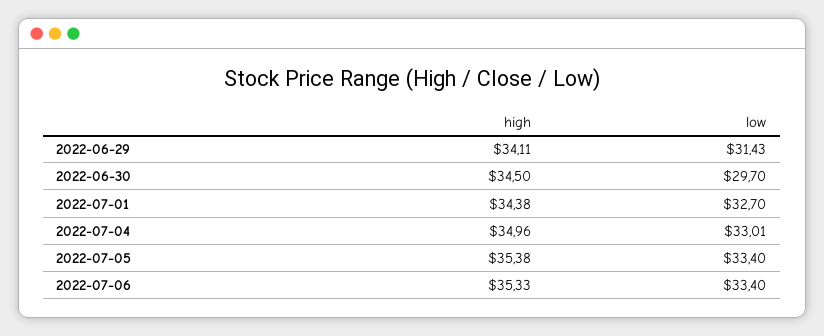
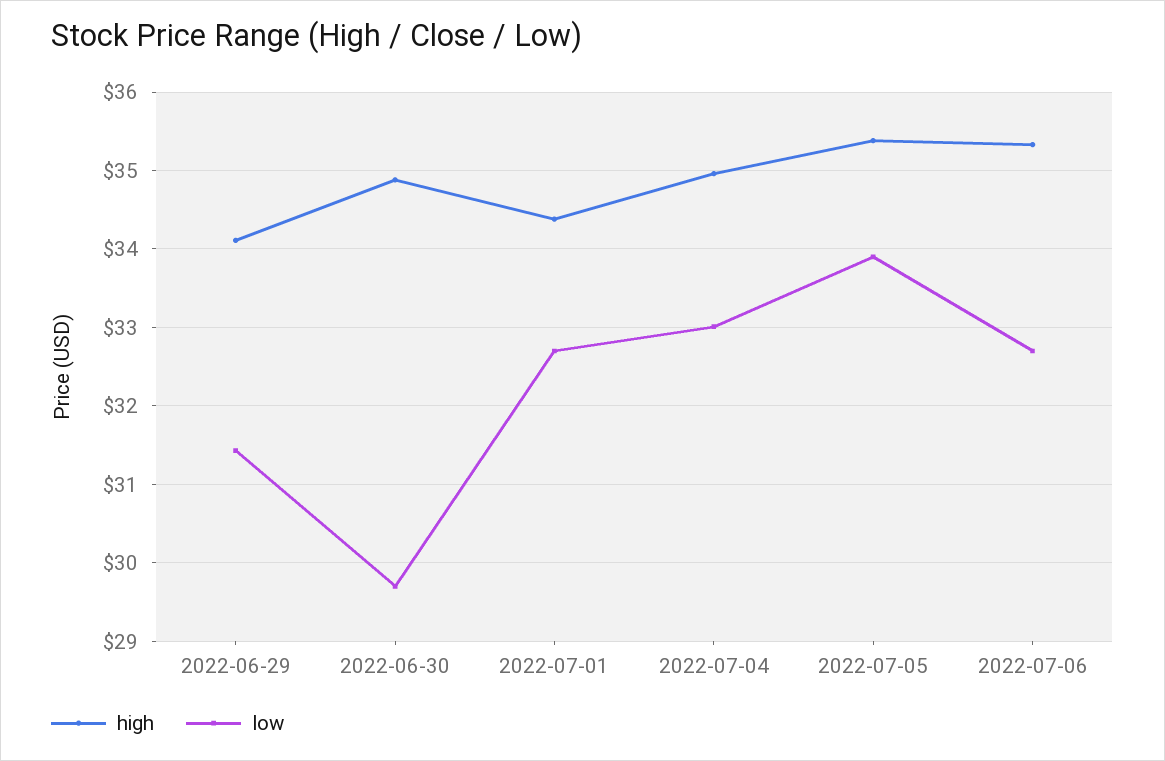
  {
    "high": {
      "2022-06-29": 34.11,
-     "2022-06-30": 34.5,
+     "2022-06-30": 34.9,
      "2022-07-01": 34.38,
      "2022-07-04": 34.96,
      "2022-07-05": 35.38,
      "2022-07-06": 35.33
    },
    "low": {
      "2022-06-29": 31.43,
      "2022-06-30": 29.7,
      "2022-07-01": 32.7,
      "2022-07-04": 33.01,
-     "2022-07-05": 33.4,
+     "2022-07-05": 33.9,
-     "2022-07-06": 33.4
+     "2022-07-06": 32.7
    }
  }

